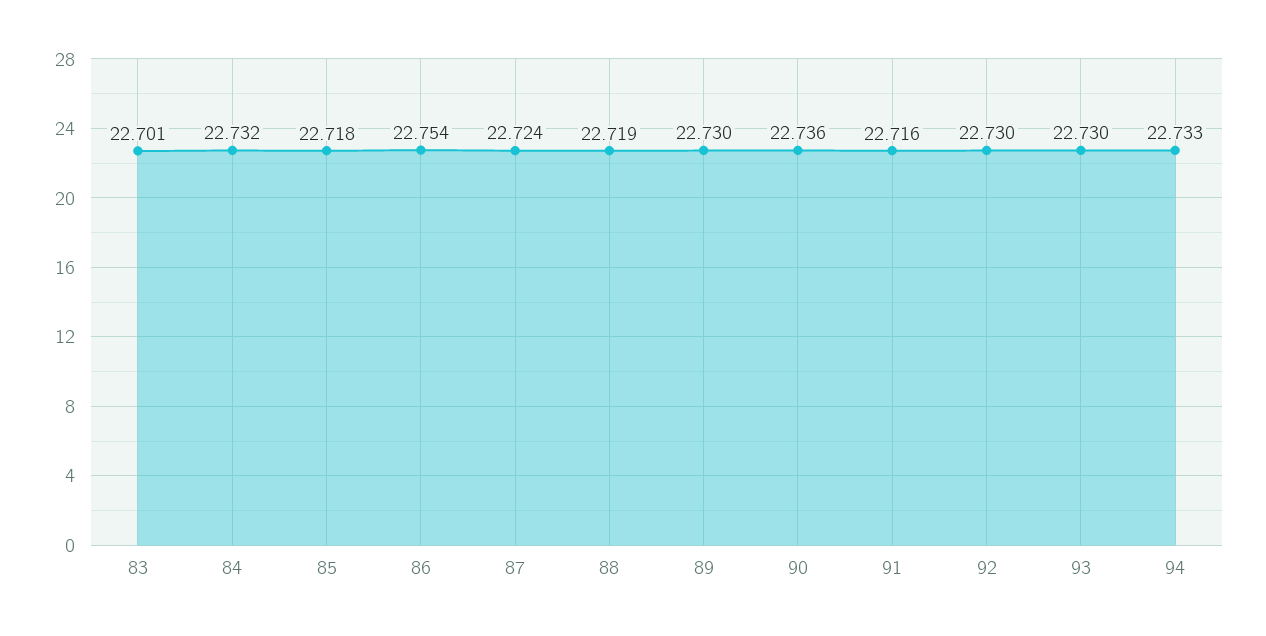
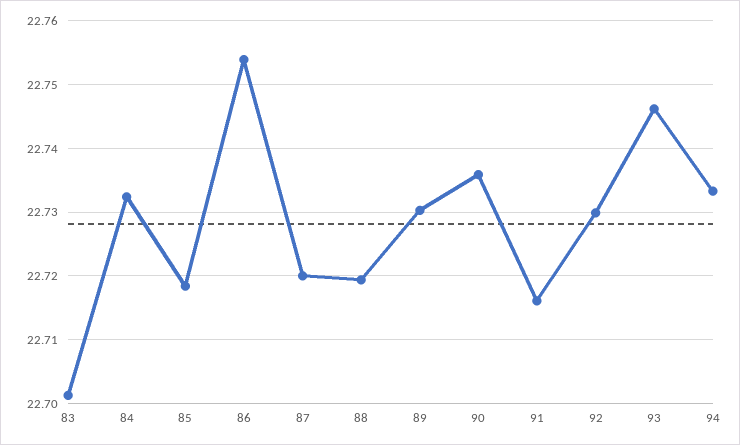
  {
    "83": 22.701,
    "84": 22.732,
    "85": 22.718,
    "86": 22.754,
-   "87": 22.724,
+   "87": 22.72,
    "88": 22.719,
    "89": 22.73,
    "90": 22.736,
    "91": 22.716,
    "92": 22.73,
-   "93": 22.73,
+   "93": 22.746,
    "94": 22.733
  }

